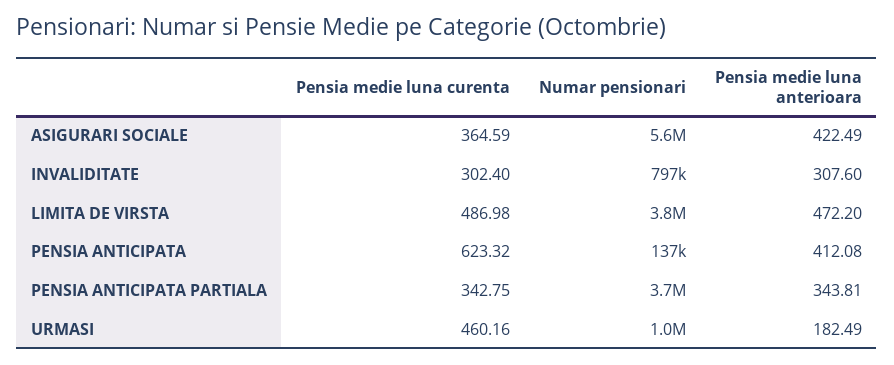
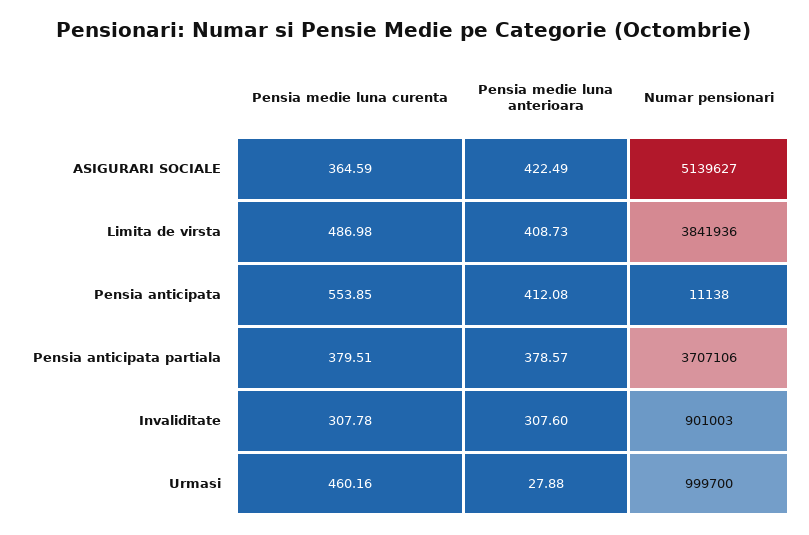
  {
    "Pensia medie luna curenta": {
      "ASIGURARI SOCIALE": 364.59,
-     "INVALIDITATE": 302.4,
+     "INVALIDITATE": 307.78,
      "LIMITA DE VIRSTA": 486.98,
-     "PENSIA ANTICIPATA": 623.32,
+     "PENSIA ANTICIPATA": 553.85,
-     "PENSIA ANTICIPATA PARTIALA": 342.75,
+     "PENSIA ANTICIPATA PARTIALA": 379.51,
      "URMASI": 460.16
    },
    "Numar pensionari": {
-     "ASIGURARI SOCIALE": 5600000,
+     "ASIGURARI SOCIALE": 5139627,
-     "INVALIDITATE": 797000,
+     "INVALIDITATE": 901003,
      "LIMITA DE VIRSTA": 3841936,
-     "PENSIA ANTICIPATA": 137000,
+     "PENSIA ANTICIPATA": 11138,
      "PENSIA ANTICIPATA PARTIALA": 3707106,
      "URMASI": 999700
    },
    "Pensia medie luna anterioara": {
      "ASIGURARI SOCIALE": 422.49,
      "INVALIDITATE": 307.6,
-     "LIMITA DE VIRSTA": 472.2,
+     "LIMITA DE VIRSTA": 408.73,
      "PENSIA ANTICIPATA": 412.08,
-     "PENSIA ANTICIPATA PARTIALA": 343.81,
+     "PENSIA ANTICIPATA PARTIALA": 378.57,
-     "URMASI": 182.49
+     "URMASI": 27.88
    }
  }

